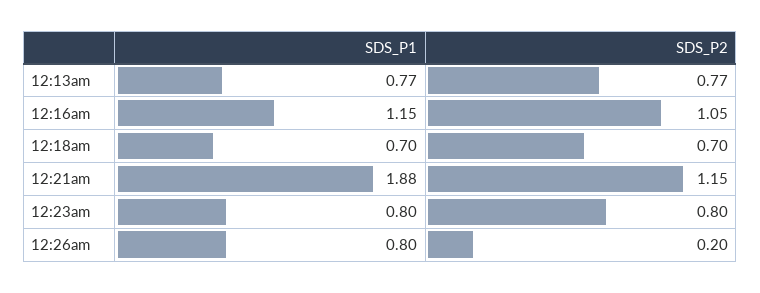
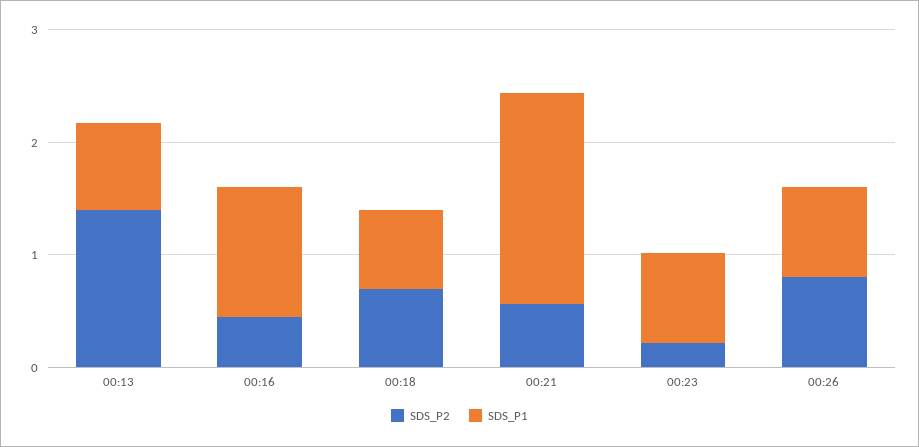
  {
    "SDS_P1": {
      "12:13am": 0.77,
      "12:16am": 1.15,
      "12:18am": 0.7,
      "12:21am": 1.88,
      "12:23am": 0.8,
      "12:26am": 0.8
    },
    "SDS_P2": {
-     "12:13am": 0.77,
+     "12:13am": 1.4,
-     "12:16am": 1.05,
+     "12:16am": 0.4,
      "12:18am": 0.7,
-     "12:21am": 1.15,
+     "12:21am": 0.6,
-     "12:23am": 0.8,
+     "12:23am": 0.2,
-     "12:26am": 0.2
+     "12:26am": 0.8
    }
  }

